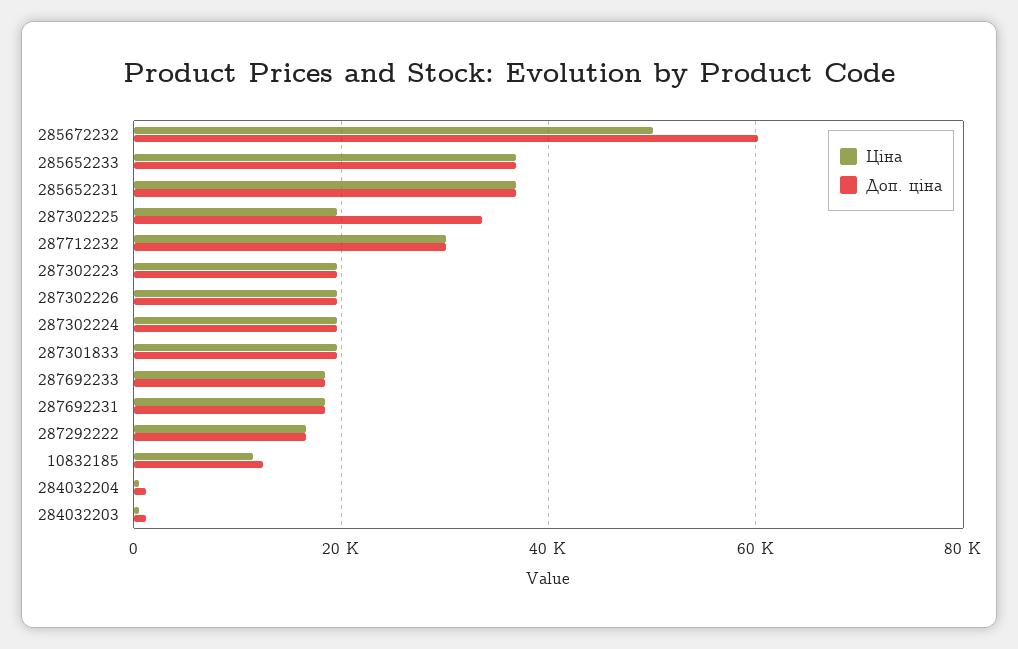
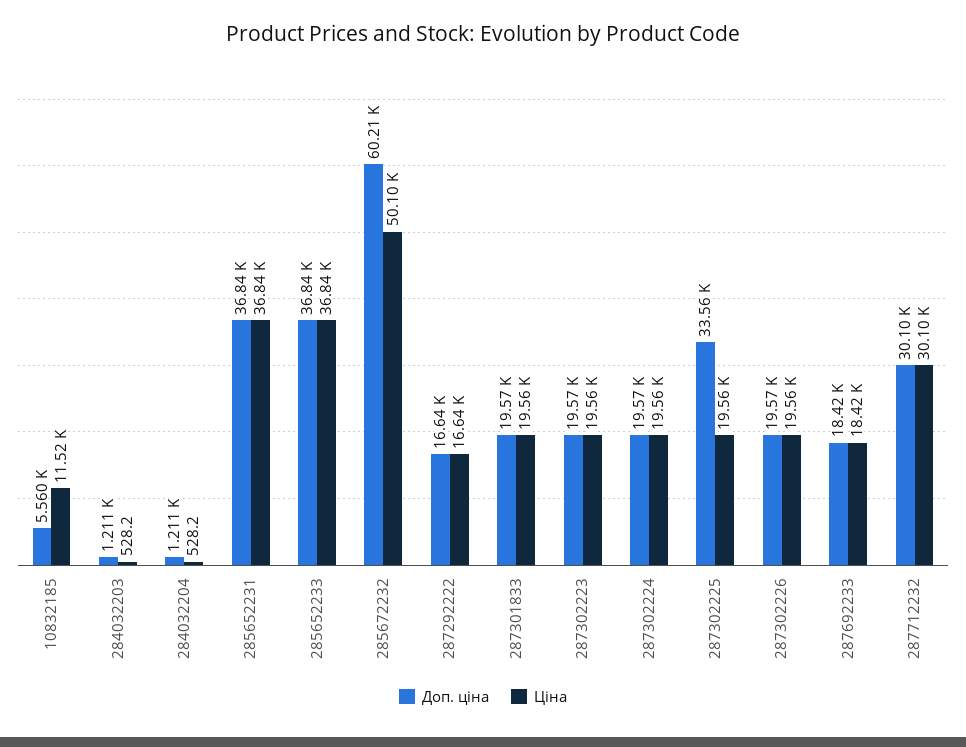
  {
    "Ціна": {
      "285672232": 50100,
      "285652233": 36840,
      "285652231": 36840,
      "287302225": 19560,
      "287712232": 30100,
      "287302223": 19560,
      "287302226": 19560,
      "287302224": 19560,
      "287301833": 19560,
      "287692233": 18420,
-     "287692231": 18000,
      "287292222": 16640,
      "10832185": 11520,
      "284032204": 528.2,
      "284032203": 528.2
    },
    "Доп. ціна": {
      "285672232": 60210,
      "285652233": 36840,
      "285652231": 36840,
      "287302225": 33560,
      "287712232": 30100,
      "287302223": 19570,
      "287302226": 19570,
      "287302224": 19570,
      "287301833": 19570,
      "287692233": 18420,
-     "287692231": 18000,
      "287292222": 16640,
-     "10832185": 12000,
+     "10832185": 5560,
      "284032204": 1211,
      "284032203": 1211
    }
  }

